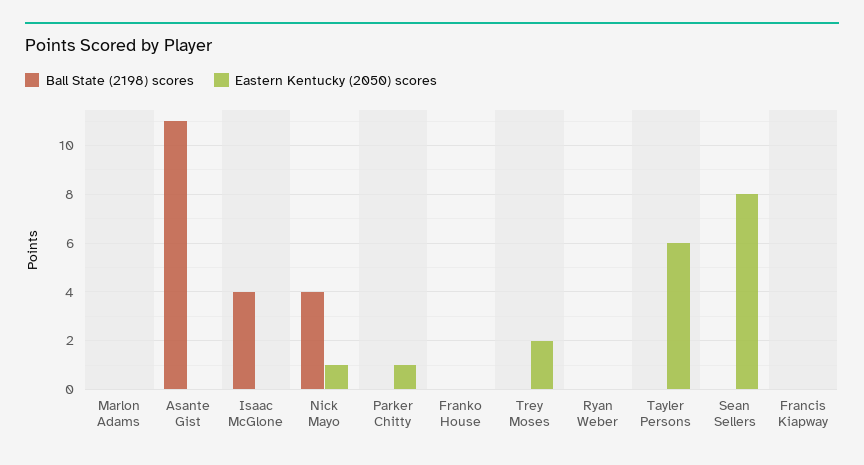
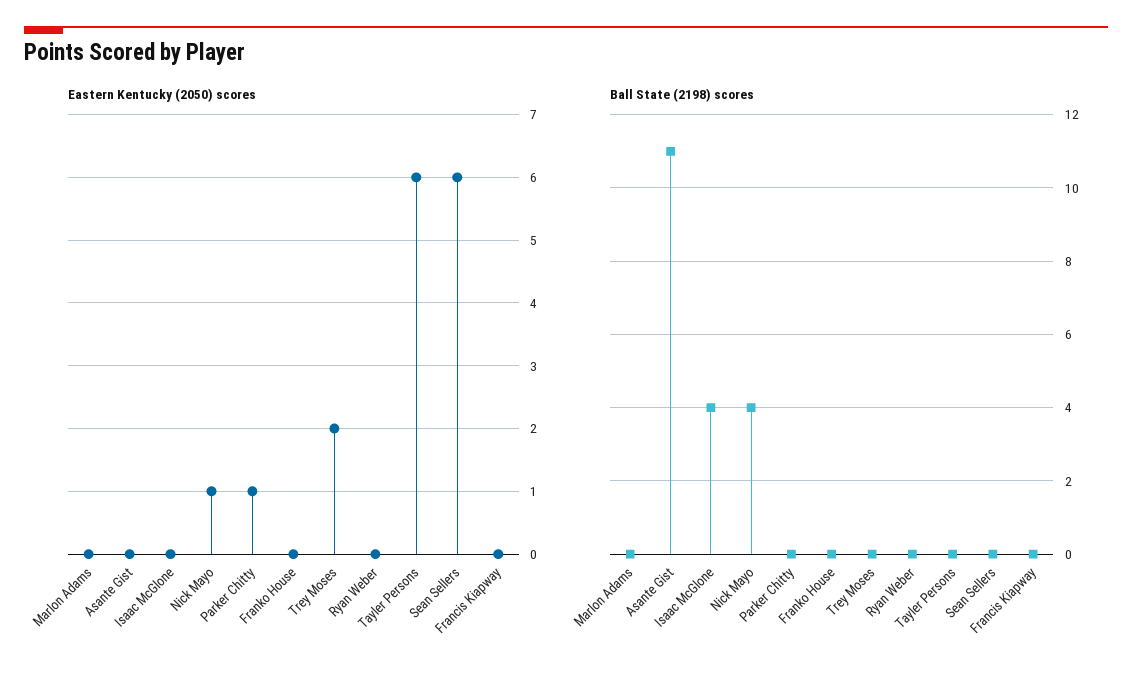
  {
    "Ball State (2198) scores": {
      "Marlon Adams": 0,
      "Asante Gist": 11,
      "Isaac McGlone": 4,
      "Nick Mayo": 4,
      "Parker Chitty": 0,
      "Franko House": 0,
      "Trey Moses": 0,
      "Ryan Weber": 0,
      "Tayler Persons": 0,
      "Sean Sellers": 0,
      "Francis Kiapway": 0
    },
    "Eastern Kentucky (2050) scores": {
      "Marlon Adams": 0,
      "Asante Gist": 0,
      "Isaac McGlone": 0,
      "Nick Mayo": 1,
      "Parker Chitty": 1,
      "Franko House": 0,
      "Trey Moses": 2,
      "Ryan Weber": 0,
      "Tayler Persons": 6,
-     "Sean Sellers": 8,
+     "Sean Sellers": 6,
      "Francis Kiapway": 0
    }
  }

